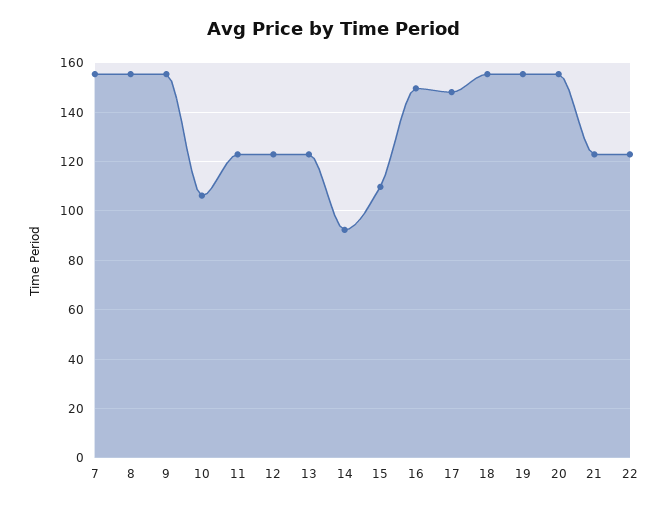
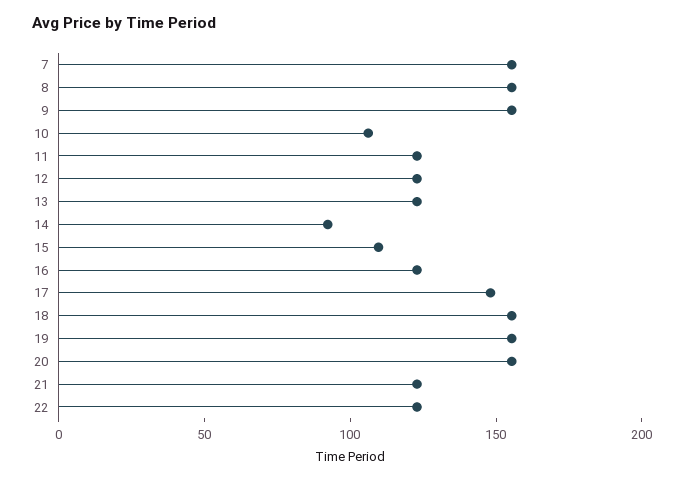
  {
    "7": 155,
    "8": 155,
    "9": 155,
    "10": 105,
    "11": 122.5,
    "12": 122.5,
    "13": 122.5,
    "14": 92.5,
    "15": 110,
-   "16": 150,
+   "16": 120,
    "17": 147.5,
    "18": 155,
    "19": 155,
    "20": 155,
    "21": 122.5,
    "22": 122.5
  }

